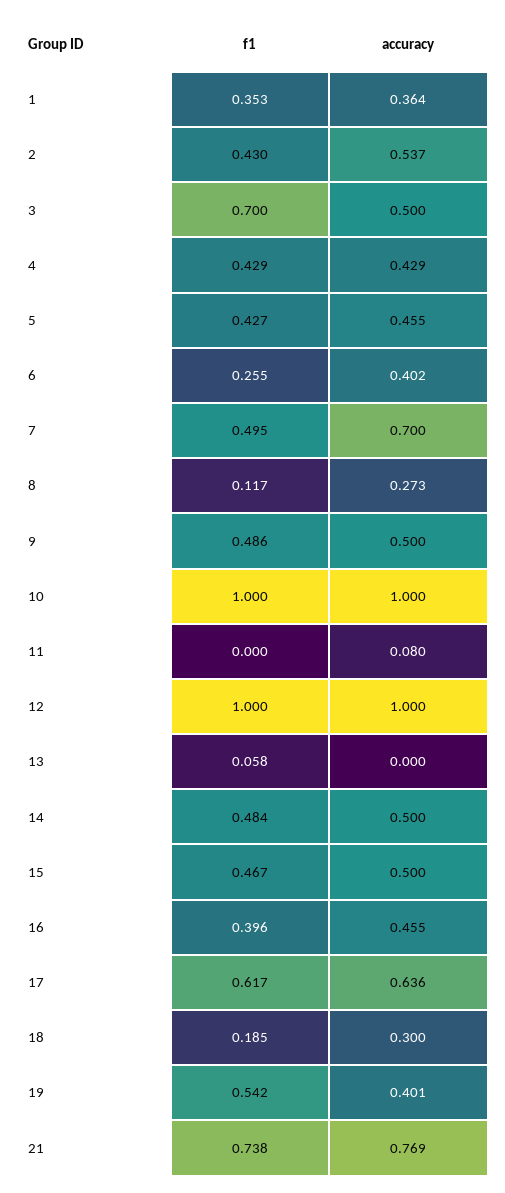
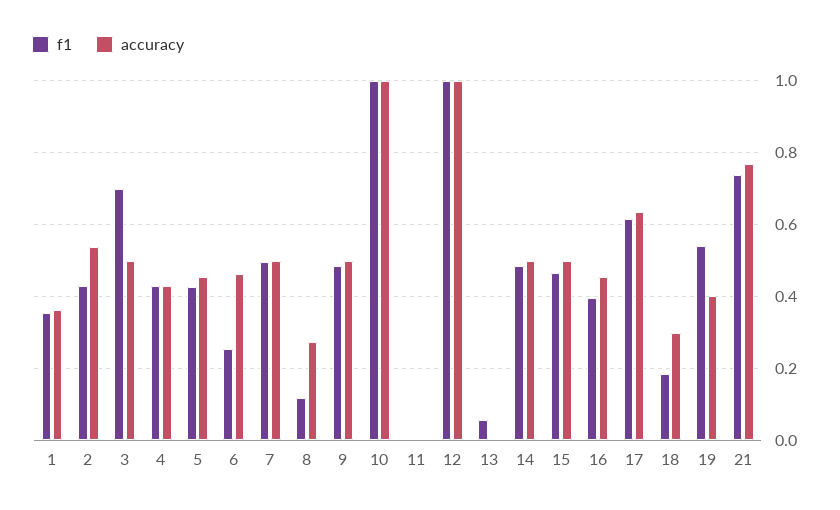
  {
    "f1": {
      "1": 0.353,
      "2": 0.43,
      "3": 0.7,
      "4": 0.429,
      "5": 0.427,
      "6": 0.255,
      "7": 0.495,
      "8": 0.117,
      "9": 0.486,
      "10": 1,
      "11": 0,
      "12": 1,
      "13": 0.058,
      "14": 0.484,
      "15": 0.467,
      "16": 0.396,
      "17": 0.617,
      "18": 0.185,
      "19": 0.542,
      "21": 0.738
    },
    "accuracy": {
      "1": 0.364,
      "2": 0.537,
      "3": 0.5,
      "4": 0.429,
      "5": 0.455,
-     "6": 0.402,
+     "6": 0.46,
-     "7": 0.7,
+     "7": 0.5,
      "8": 0.273,
      "9": 0.5,
      "10": 1,
-     "11": 0.08,
+     "11": 0,
      "12": 1,
      "13": 0,
      "14": 0.5,
      "15": 0.5,
      "16": 0.455,
      "17": 0.636,
      "18": 0.3,
      "19": 0.401,
      "21": 0.769
    }
  }

